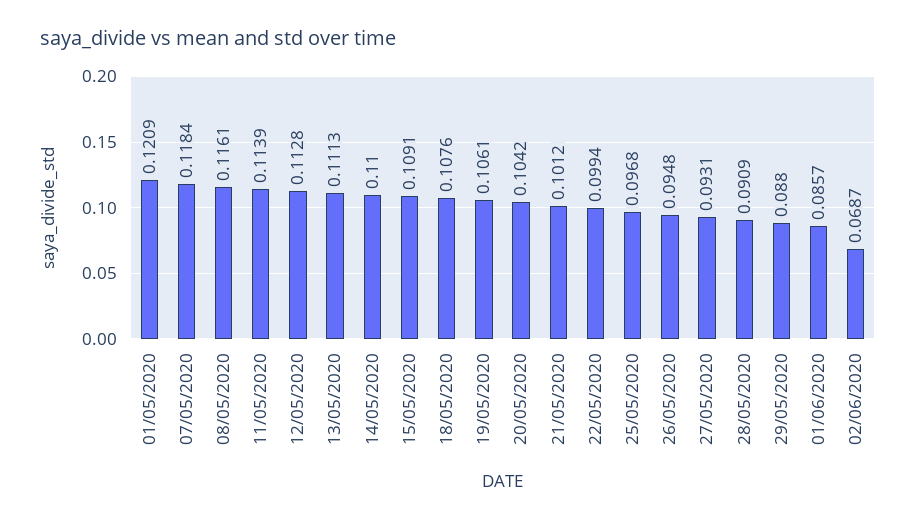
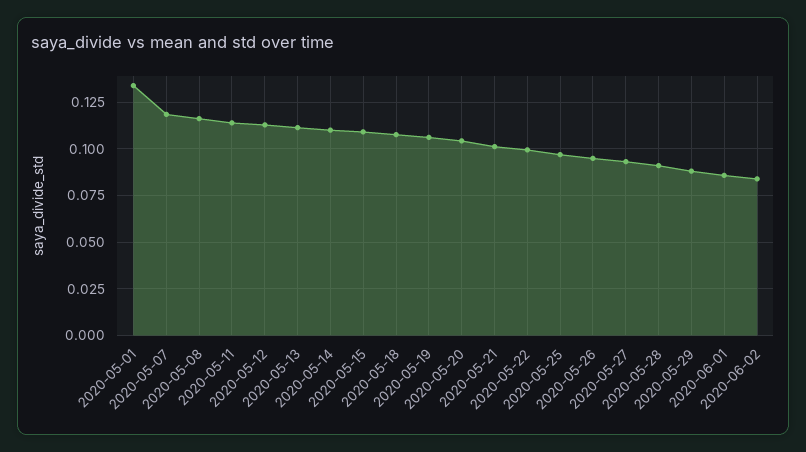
  {
-   "01/05/2020": 0.1209,
+   "01/05/2020": 0.135,
    "07/05/2020": 0.1184,
    "08/05/2020": 0.1161,
    "11/05/2020": 0.1139,
    "12/05/2020": 0.1128,
    "13/05/2020": 0.1113,
    "14/05/2020": 0.11,
    "15/05/2020": 0.1091,
    "18/05/2020": 0.1076,
    "19/05/2020": 0.1061,
    "20/05/2020": 0.1042,
    "21/05/2020": 0.1012,
    "22/05/2020": 0.0994,
    "25/05/2020": 0.0968,
    "26/05/2020": 0.0948,
    "27/05/2020": 0.0931,
    "28/05/2020": 0.0909,
    "29/05/2020": 0.088,
    "01/06/2020": 0.0857,
-   "02/06/2020": 0.0687
+   "02/06/2020": 0.085
  }

